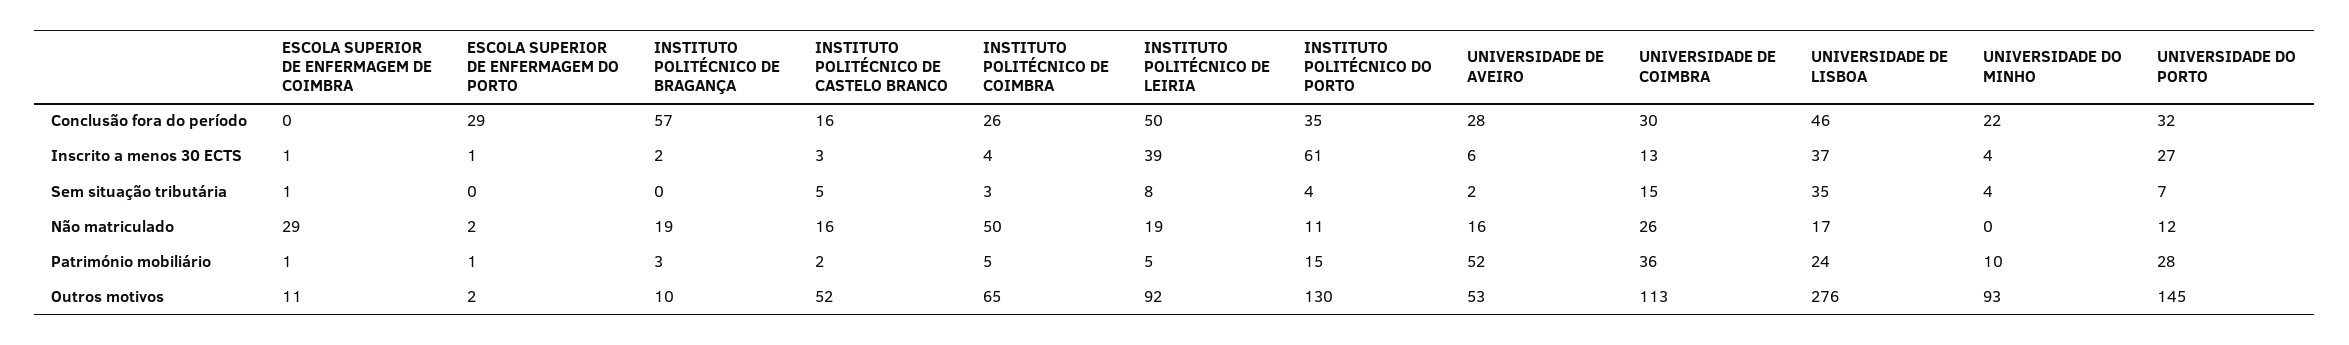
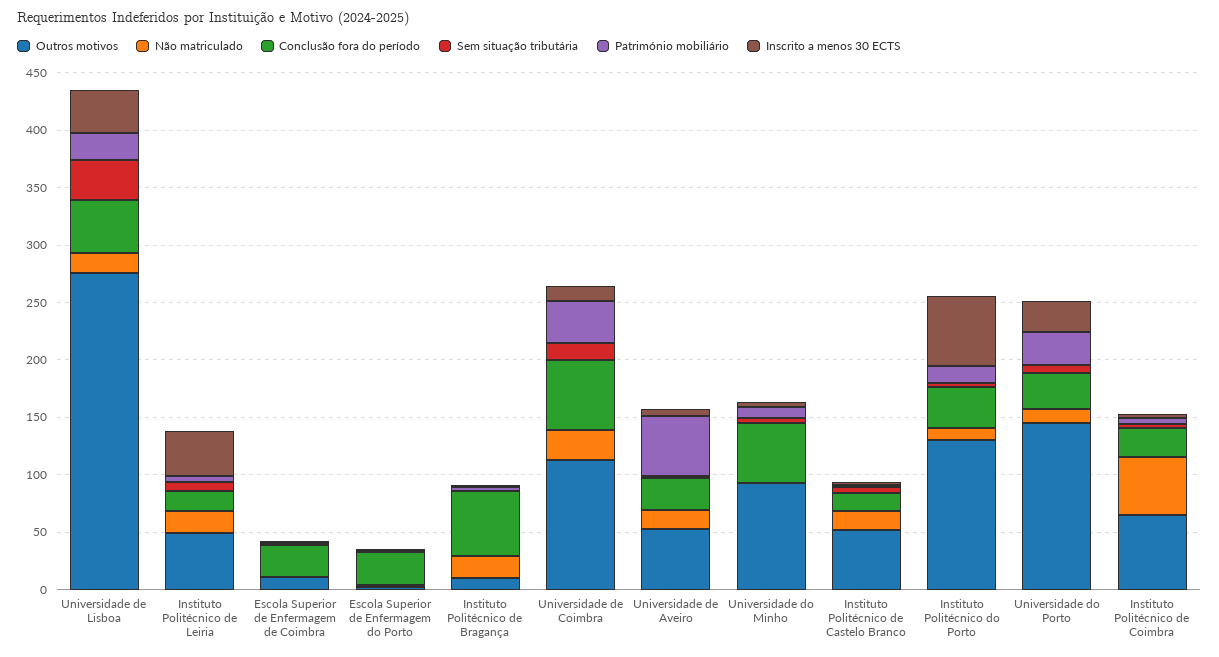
  {
    "Conclusão fora do período": {
-     "ESCOLA SUPERIOR DE ENFERMAGEM DE COIMBRA": 0,
+     "ESCOLA SUPERIOR DE ENFERMAGEM DE COIMBRA": 30,
      "ESCOLA SUPERIOR DE ENFERMAGEM DO PORTO": 29,
      "INSTITUTO POLITÉCNICO DE BRAGANÇA": 57,
      "INSTITUTO POLITÉCNICO DE CASTELO BRANCO": 16,
      "INSTITUTO POLITÉCNICO DE COIMBRA": 26,
-     "INSTITUTO POLITÉCNICO DE LEIRIA": 50,
+     "INSTITUTO POLITÉCNICO DE LEIRIA": 20,
      "INSTITUTO POLITÉCNICO DO PORTO": 35,
      "UNIVERSIDADE DE AVEIRO": 28,
-     "UNIVERSIDADE DE COIMBRA": 30,
+     "UNIVERSIDADE DE COIMBRA": 60,
      "UNIVERSIDADE DE LISBOA": 46,
-     "UNIVERSIDADE DO MINHO": 22,
+     "UNIVERSIDADE DO MINHO": 50,
      "UNIVERSIDADE DO PORTO": 32
    },
    "Inscrito a menos 30 ECTS": {
      "ESCOLA SUPERIOR DE ENFERMAGEM DE COIMBRA": 1,
      "ESCOLA SUPERIOR DE ENFERMAGEM DO PORTO": 1,
      "INSTITUTO POLITÉCNICO DE BRAGANÇA": 2,
      "INSTITUTO POLITÉCNICO DE CASTELO BRANCO": 3,
      "INSTITUTO POLITÉCNICO DE COIMBRA": 4,
      "INSTITUTO POLITÉCNICO DE LEIRIA": 39,
      "INSTITUTO POLITÉCNICO DO PORTO": 61,
      "UNIVERSIDADE DE AVEIRO": 6,
      "UNIVERSIDADE DE COIMBRA": 13,
      "UNIVERSIDADE DE LISBOA": 37,
      "UNIVERSIDADE DO MINHO": 4,
      "UNIVERSIDADE DO PORTO": 27
    },
    "Sem situação tributária": {
      "ESCOLA SUPERIOR DE ENFERMAGEM DE COIMBRA": 1,
      "ESCOLA SUPERIOR DE ENFERMAGEM DO PORTO": 0,
      "INSTITUTO POLITÉCNICO DE BRAGANÇA": 0,
      "INSTITUTO POLITÉCNICO DE CASTELO BRANCO": 5,
      "INSTITUTO POLITÉCNICO DE COIMBRA": 3,
      "INSTITUTO POLITÉCNICO DE LEIRIA": 8,
      "INSTITUTO POLITÉCNICO DO PORTO": 4,
      "UNIVERSIDADE DE AVEIRO": 2,
      "UNIVERSIDADE DE COIMBRA": 15,
      "UNIVERSIDADE DE LISBOA": 35,
      "UNIVERSIDADE DO MINHO": 4,
      "UNIVERSIDADE DO PORTO": 7
    },
    "Não matriculado": {
-     "ESCOLA SUPERIOR DE ENFERMAGEM DE COIMBRA": 29,
+     "ESCOLA SUPERIOR DE ENFERMAGEM DE COIMBRA": 0,
      "ESCOLA SUPERIOR DE ENFERMAGEM DO PORTO": 2,
      "INSTITUTO POLITÉCNICO DE BRAGANÇA": 19,
      "INSTITUTO POLITÉCNICO DE CASTELO BRANCO": 16,
      "INSTITUTO POLITÉCNICO DE COIMBRA": 50,
      "INSTITUTO POLITÉCNICO DE LEIRIA": 19,
      "INSTITUTO POLITÉCNICO DO PORTO": 11,
      "UNIVERSIDADE DE AVEIRO": 16,
      "UNIVERSIDADE DE COIMBRA": 26,
      "UNIVERSIDADE DE LISBOA": 17,
      "UNIVERSIDADE DO MINHO": 0,
      "UNIVERSIDADE DO PORTO": 12
    },
    "Património mobiliário": {
      "ESCOLA SUPERIOR DE ENFERMAGEM DE COIMBRA": 1,
      "ESCOLA SUPERIOR DE ENFERMAGEM DO PORTO": 1,
      "INSTITUTO POLITÉCNICO DE BRAGANÇA": 3,
      "INSTITUTO POLITÉCNICO DE CASTELO BRANCO": 2,
      "INSTITUTO POLITÉCNICO DE COIMBRA": 5,
      "INSTITUTO POLITÉCNICO DE LEIRIA": 5,
      "INSTITUTO POLITÉCNICO DO PORTO": 15,
      "UNIVERSIDADE DE AVEIRO": 52,
      "UNIVERSIDADE DE COIMBRA": 36,
      "UNIVERSIDADE DE LISBOA": 24,
      "UNIVERSIDADE DO MINHO": 10,
      "UNIVERSIDADE DO PORTO": 28
    },
    "Outros motivos": {
      "ESCOLA SUPERIOR DE ENFERMAGEM DE COIMBRA": 11,
      "ESCOLA SUPERIOR DE ENFERMAGEM DO PORTO": 2,
      "INSTITUTO POLITÉCNICO DE BRAGANÇA": 10,
      "INSTITUTO POLITÉCNICO DE CASTELO BRANCO": 52,
      "INSTITUTO POLITÉCNICO DE COIMBRA": 65,
-     "INSTITUTO POLITÉCNICO DE LEIRIA": 92,
+     "INSTITUTO POLITÉCNICO DE LEIRIA": 50,
      "INSTITUTO POLITÉCNICO DO PORTO": 130,
      "UNIVERSIDADE DE AVEIRO": 53,
      "UNIVERSIDADE DE COIMBRA": 113,
      "UNIVERSIDADE DE LISBOA": 276,
      "UNIVERSIDADE DO MINHO": 93,
      "UNIVERSIDADE DO PORTO": 145
    }
  }

